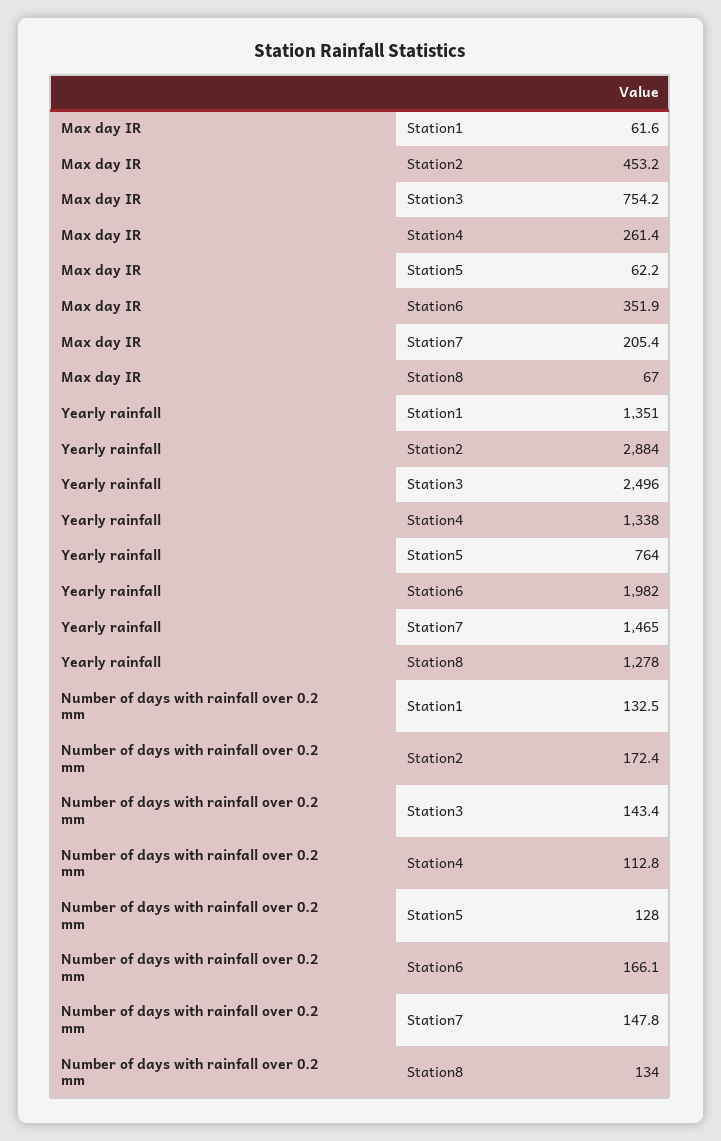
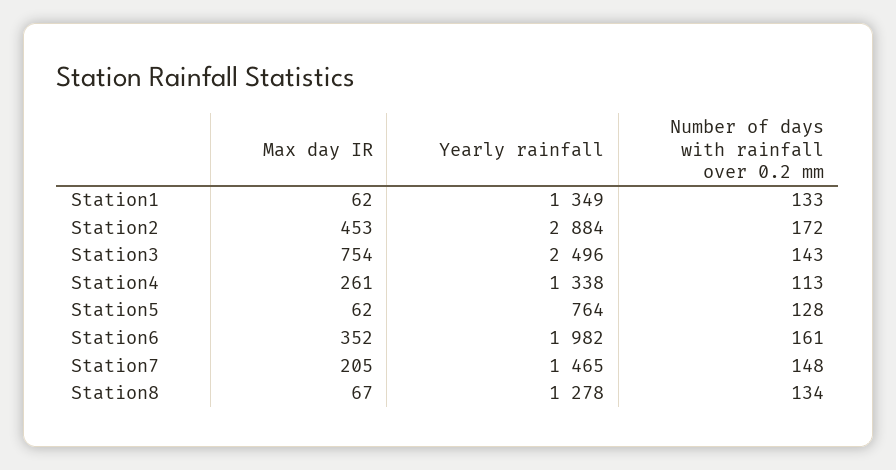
  {
    "Max day IR": {
      "Station1": 61.6,
      "Station2": 453.2,
      "Station3": 754.2,
      "Station4": 261.4,
      "Station5": 62.2,
      "Station6": 351.9,
      "Station7": 205.4,
      "Station8": 67
    },
    "Yearly rainfall": {
-     "Station1": 1351,
+     "Station1": 1349,
      "Station2": 2884,
      "Station3": 2496,
      "Station4": 1338,
      "Station5": 764,
      "Station6": 1982,
      "Station7": 1465,
      "Station8": 1278
    },
    "Number of days with rainfall over 0.2 mm": {
      "Station1": 132.5,
      "Station2": 172.4,
      "Station3": 143.4,
      "Station4": 112.8,
      "Station5": 128,
-     "Station6": 166.1,
+     "Station6": 161,
      "Station7": 147.8,
      "Station8": 134
    }
  }

